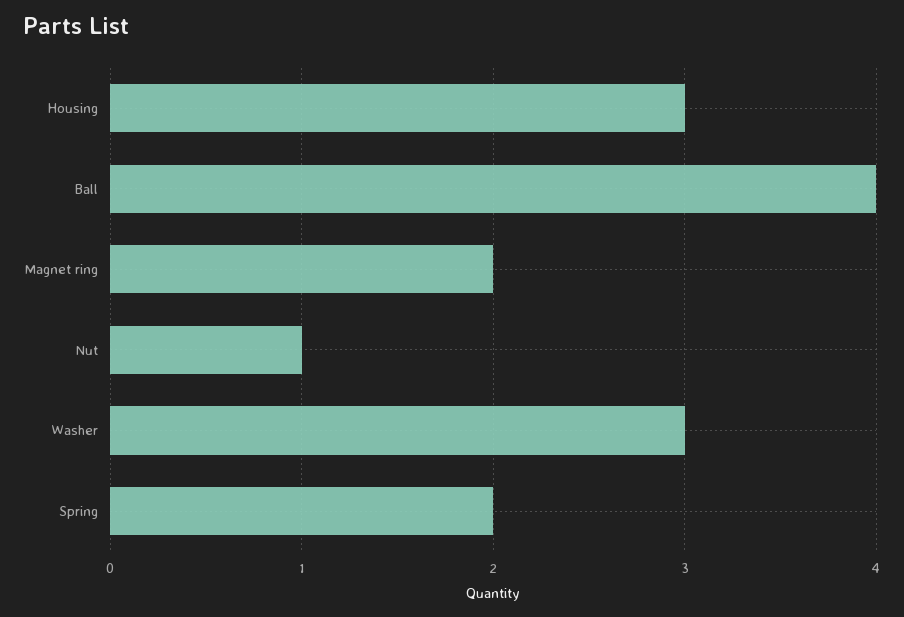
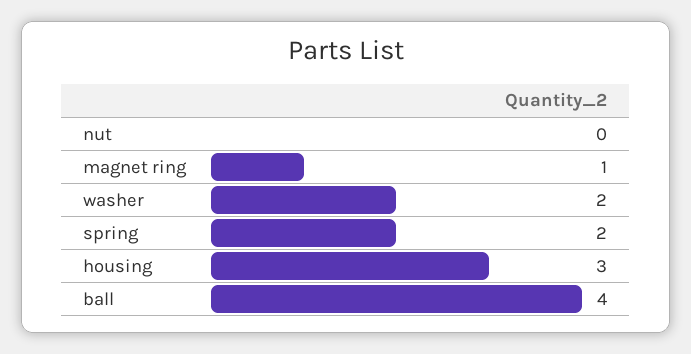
  {
    "Housing": 3,
    "Ball": 4,
-   "Magnet ring": 2,
+   "Magnet ring": 1,
-   "Nut": 1,
+   "Nut": 0,
-   "Washer": 3,
+   "Washer": 2,
    "Spring": 2
  }

